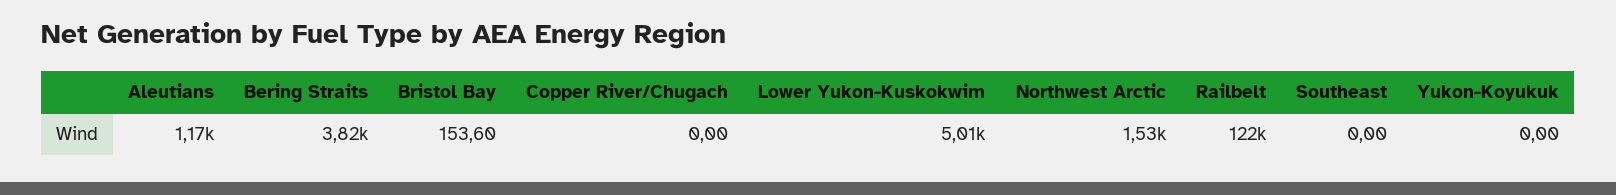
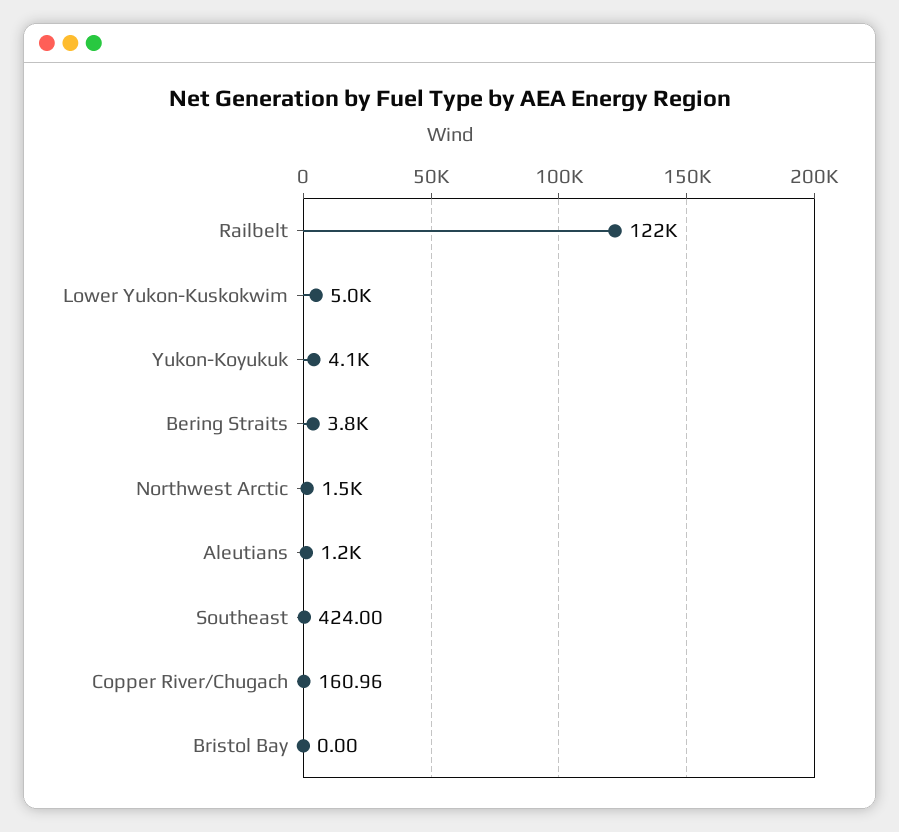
  {
    "Aleutians": 1170,
    "Bering Straits": 3820,
-   "Bristol Bay": 153.6,
+   "Bristol Bay": 0,
-   "Copper River/Chugach": 0,
+   "Copper River/Chugach": 160.96,
    "Lower Yukon-Kuskokwim": 5010,
    "Northwest Arctic": 1530,
    "Railbelt": 122000,
-   "Southeast": 0,
+   "Southeast": 424,
-   "Yukon-Koyukuk": 0
+   "Yukon-Koyukuk": 4100
  }

